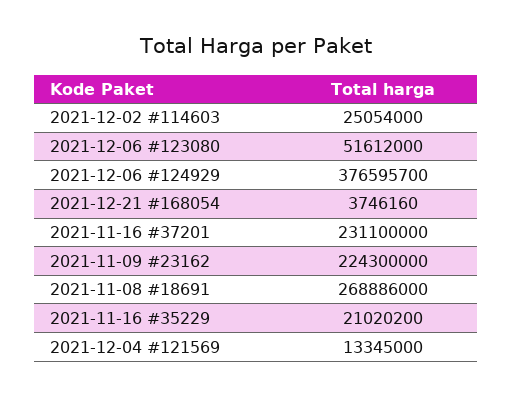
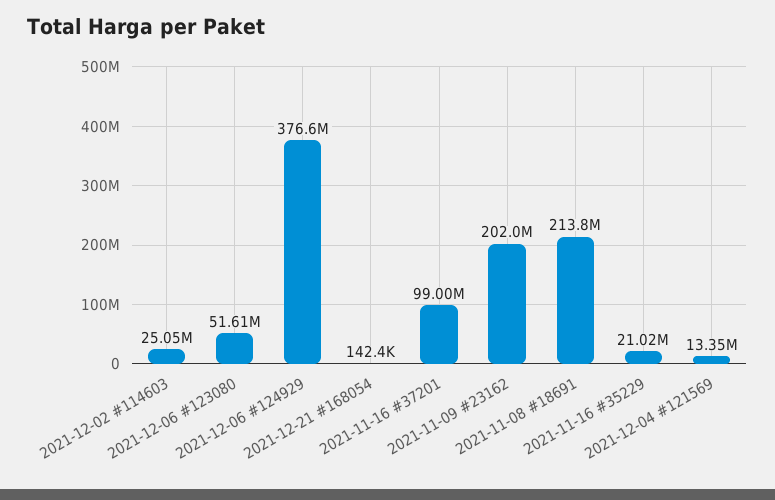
  {
    "2021-12-02 #114603": 25054000,
    "2021-12-06 #123080": 51612000,
    "2021-12-06 #124929": 376595700,
-   "2021-12-21 #168054": 3746160,
+   "2021-12-21 #168054": 142400,
-   "2021-11-16 #37201": 231100000,
+   "2021-11-16 #37201": 99000000,
-   "2021-11-09 #23162": 224300000,
+   "2021-11-09 #23162": 202000000,
-   "2021-11-08 #18691": 268886000,
+   "2021-11-08 #18691": 213800000,
    "2021-11-16 #35229": 21020200,
    "2021-12-04 #121569": 13345000
  }

